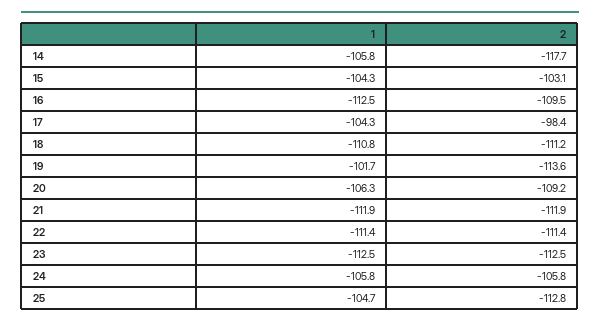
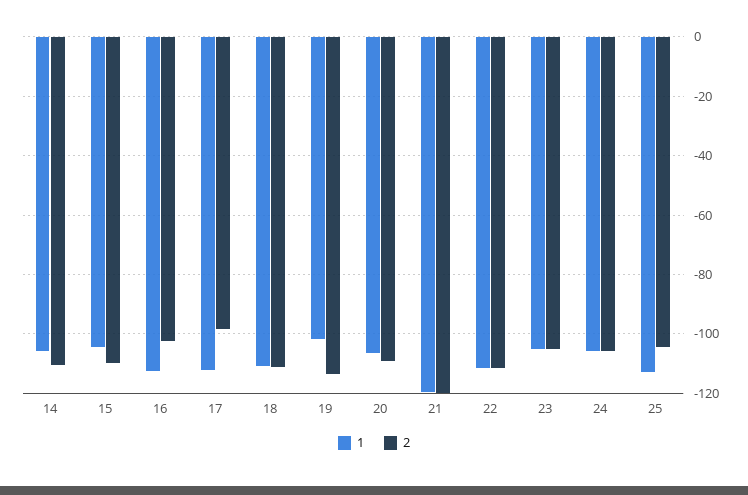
  {
    "1": {
      "14": -105.8,
      "15": -104.3,
      "16": -112.5,
-     "17": -104.3,
+     "17": -112.5,
      "18": -110.8,
      "19": -101.7,
      "20": -106.3,
-     "21": -111.9,
+     "21": -120,
      "22": -111.4,
-     "23": -112.5,
+     "23": -105,
      "24": -105.8,
-     "25": -104.7
+     "25": -112.5
    },
    "2": {
-     "14": -117.7,
+     "14": -110,
-     "15": -103.1,
+     "15": -110,
-     "16": -109.5,
+     "16": -102.5,
      "17": -98.4,
      "18": -111.2,
      "19": -113.6,
      "20": -109.2,
-     "21": -111.9,
+     "21": -120,
      "22": -111.4,
-     "23": -112.5,
+     "23": -105,
      "24": -105.8,
-     "25": -112.8
+     "25": -105
    }
  }

